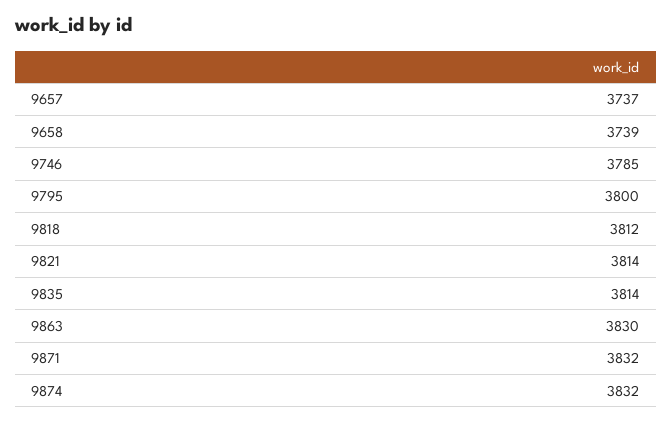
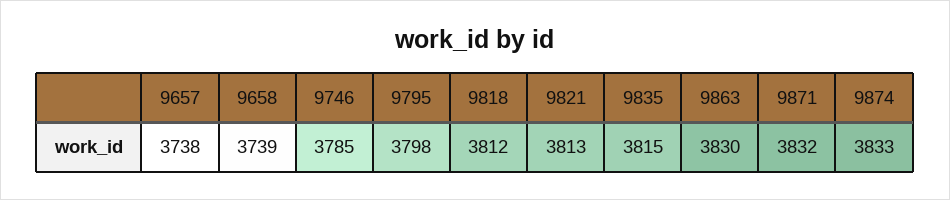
  {
-   "9657": 3737,
+   "9657": 3738,
    "9658": 3739,
    "9746": 3785,
-   "9795": 3800,
+   "9795": 3798,
    "9818": 3812,
-   "9821": 3814,
+   "9821": 3813,
-   "9835": 3814,
+   "9835": 3815,
    "9863": 3830,
    "9871": 3832,
-   "9874": 3832
+   "9874": 3833
  }

